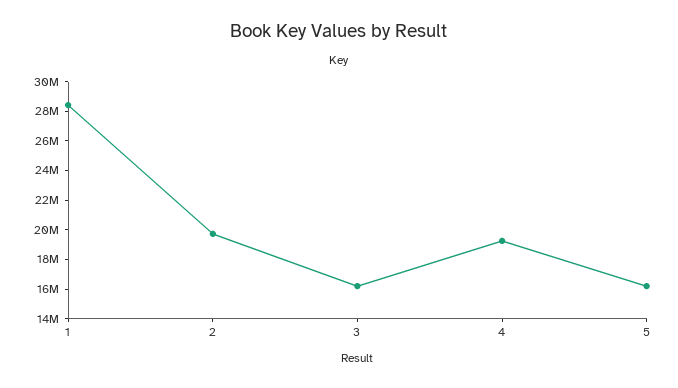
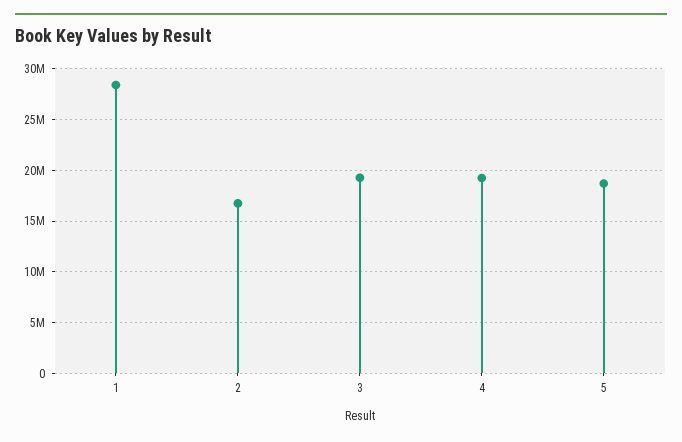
  {
    "1": 28000000,
-   "2": 20000000,
+   "2": 17000000,
-   "3": 16000000,
+   "3": 19000000,
    "4": 19000000,
-   "5": 16000000
+   "5": 19000000
  }

